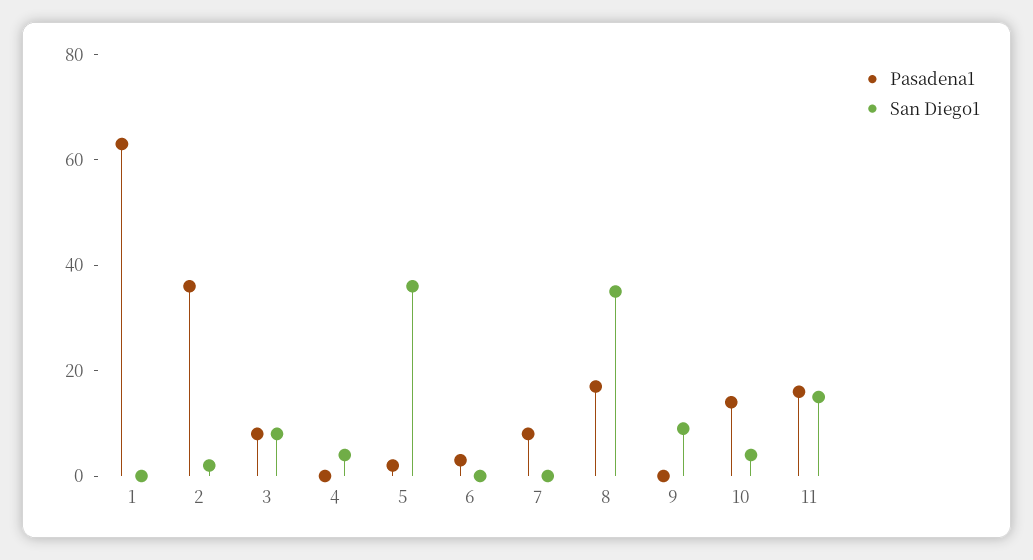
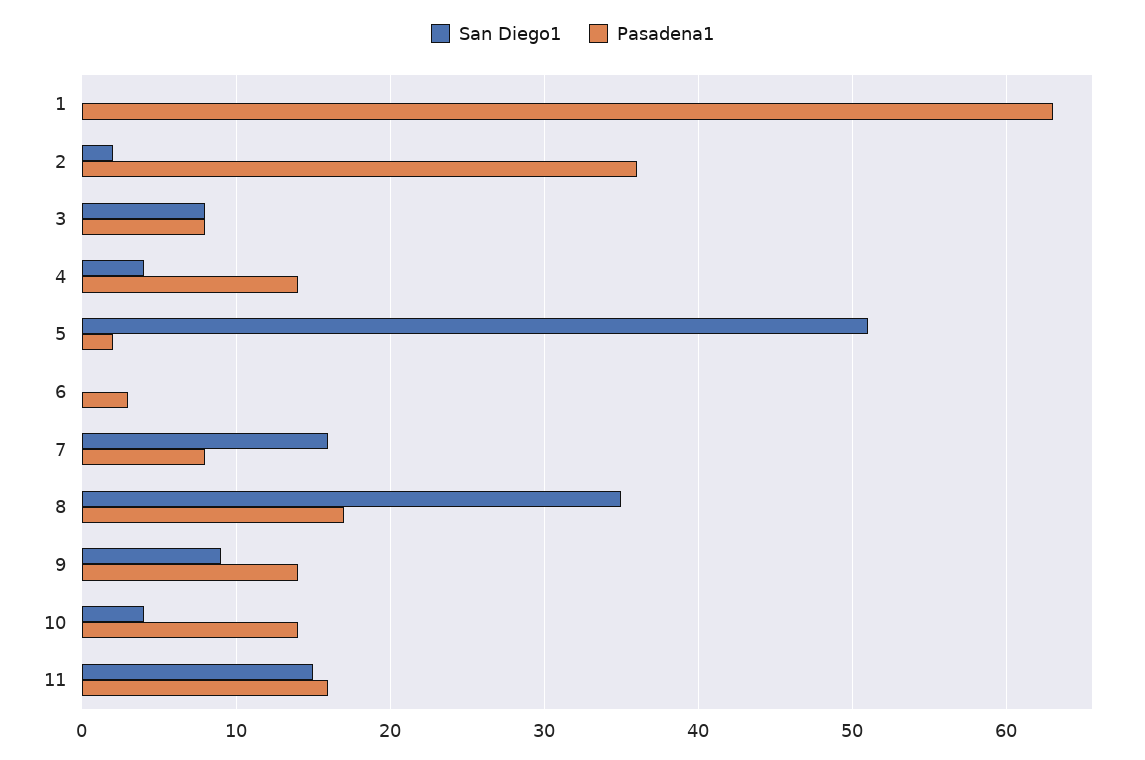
  {
    "Pasadena1": {
      "1": 63,
      "2": 36,
      "3": 8,
-     "4": 0,
+     "4": 14,
      "5": 2,
      "6": 3,
      "7": 8,
      "8": 17,
-     "9": 0,
+     "9": 14,
      "10": 14,
      "11": 16
    },
    "San Diego1": {
      "1": 0,
      "2": 2,
      "3": 8,
      "4": 4,
-     "5": 35,
+     "5": 51,
      "6": 0,
-     "7": 0,
+     "7": 16,
      "8": 35,
      "9": 9,
      "10": 4,
      "11": 15
    }
  }

